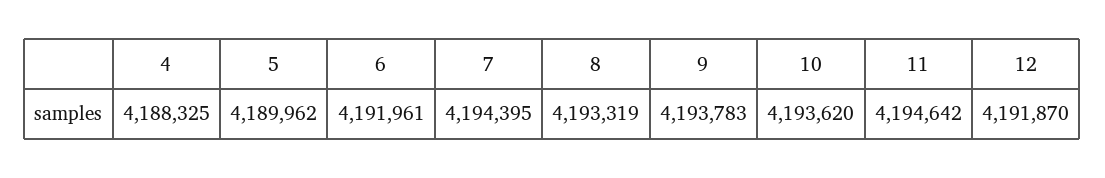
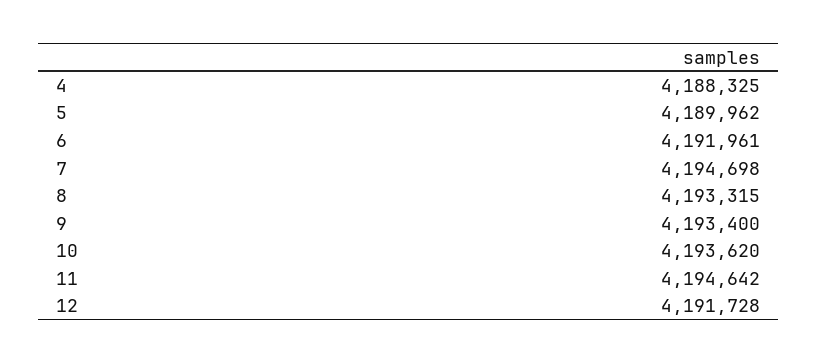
  {
    "4": 4188325,
    "5": 4189962,
    "6": 4191961,
-   "7": 4194395,
+   "7": 4194698,
-   "8": 4193319,
+   "8": 4193315,
-   "9": 4193783,
+   "9": 4193400,
    "10": 4193620,
    "11": 4194642,
-   "12": 4191870
+   "12": 4191728
  }

